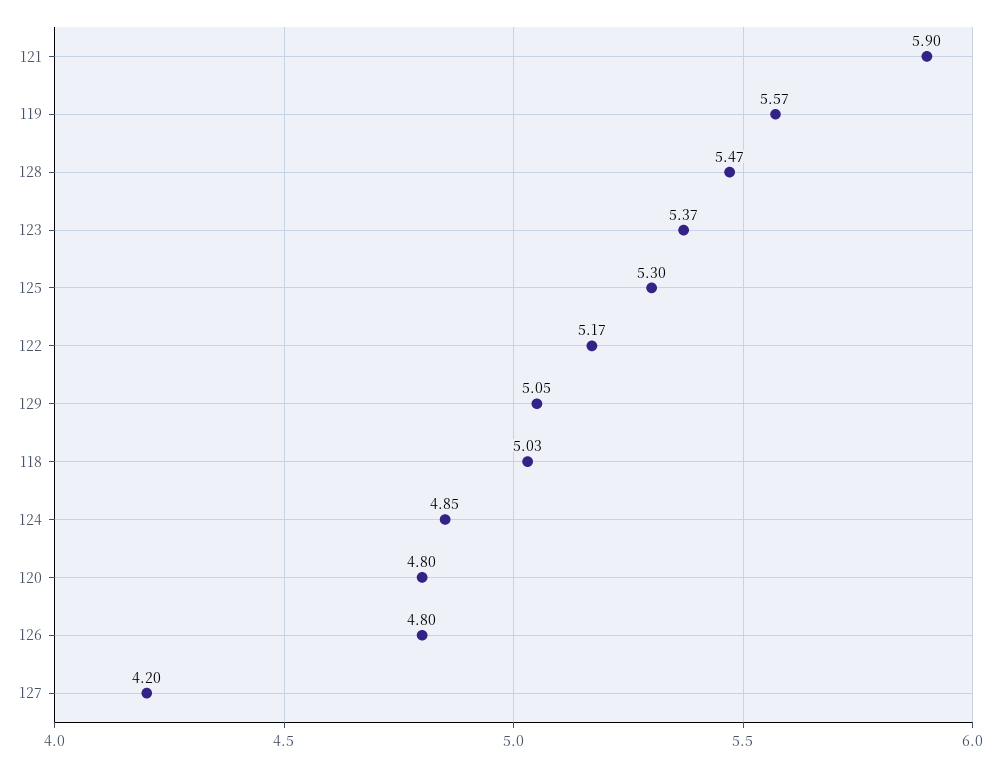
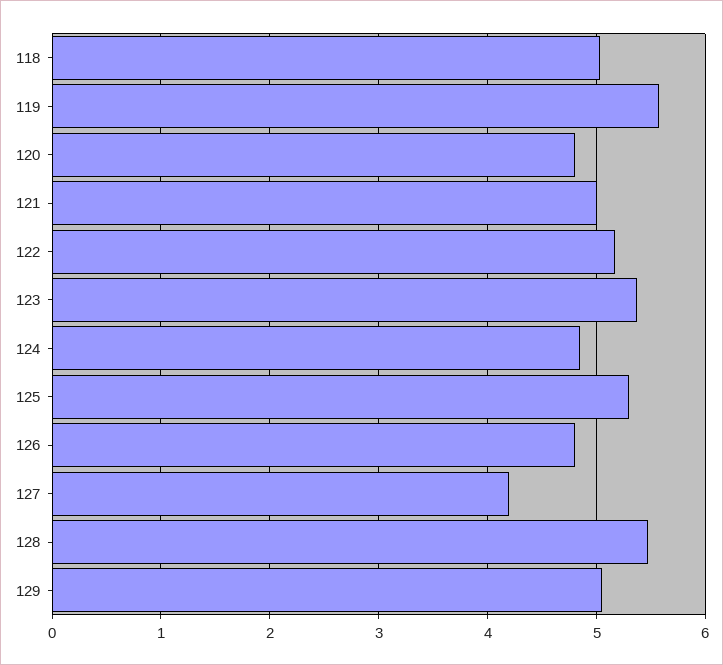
  {
-   "121": 5.9,
+   "121": 5,
    "119": 5.57,
    "128": 5.47,
    "123": 5.37,
    "125": 5.3,
    "122": 5.17,
    "129": 5.05,
    "118": 5.03,
    "124": 4.85,
    "120": 4.8,
    "126": 4.8,
    "127": 4.2
  }

